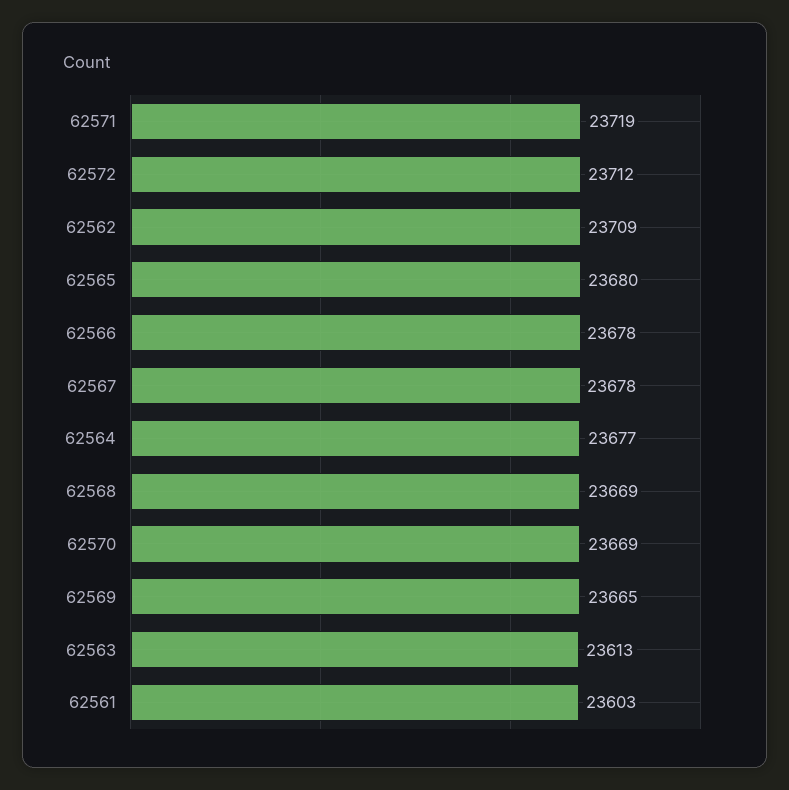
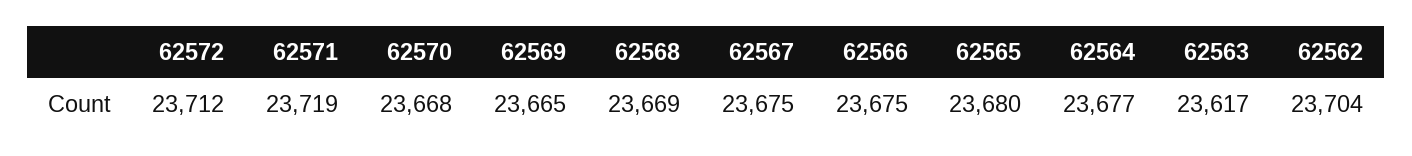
  {
    "62571": 23719,
    "62572": 23712,
-   "62562": 23709,
+   "62562": 23704,
    "62565": 23680,
-   "62566": 23678,
+   "62566": 23675,
-   "62567": 23678,
+   "62567": 23675,
    "62564": 23677,
    "62568": 23669,
-   "62570": 23669,
+   "62570": 23668,
    "62569": 23665,
-   "62563": 23613,
+   "62563": 23617
-   "62561": 23603
  }

